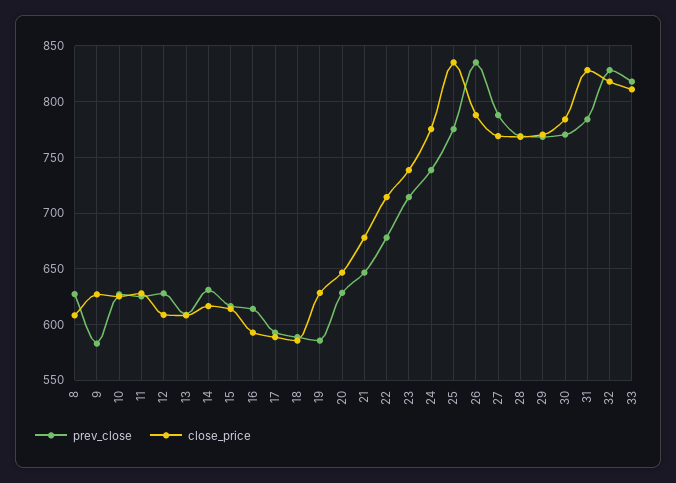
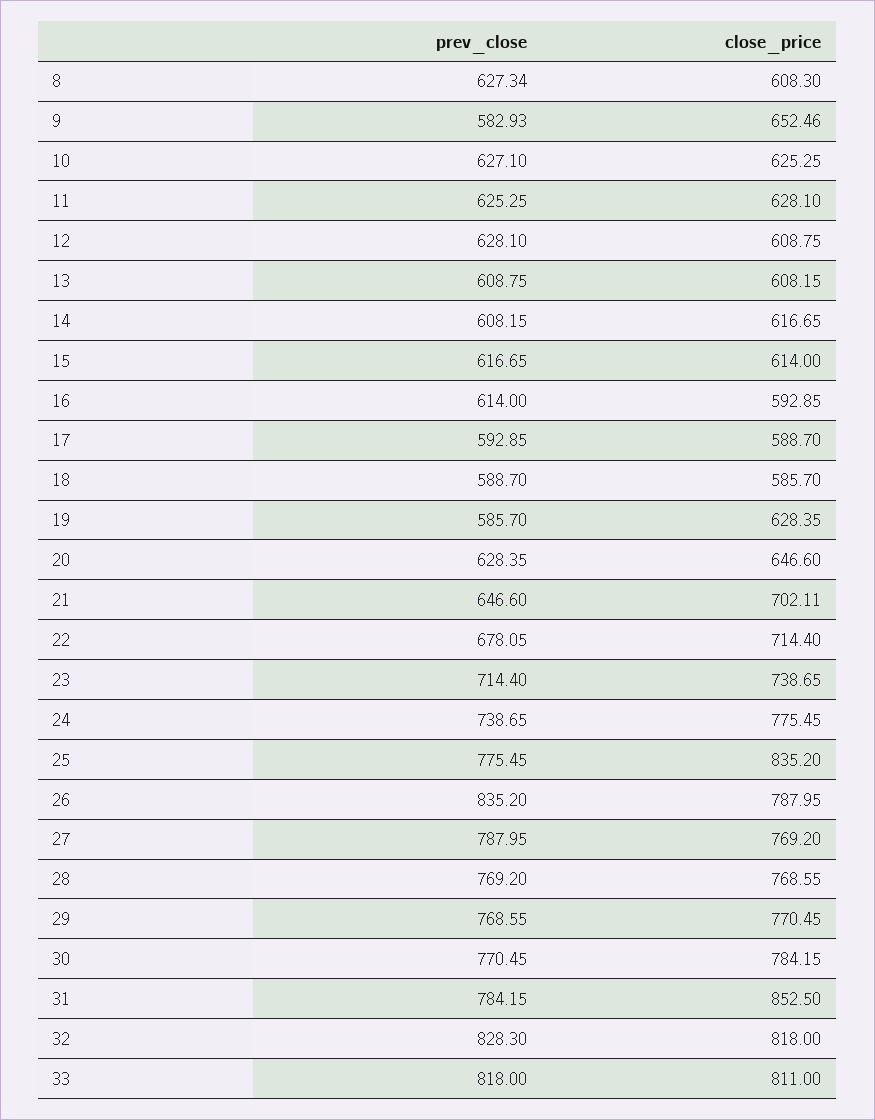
  {
    "prev_close": {
      "8": 627.34,
      "9": 582.93,
      "10": 627.1,
      "11": 625.25,
      "12": 628.1,
      "13": 608.75,
-     "14": 630,
+     "14": 608.15,
      "15": 616.65,
      "16": 614,
      "17": 592.85,
      "18": 588.7,
      "19": 585.7,
      "20": 628.35,
      "21": 646.6,
      "22": 678.05,
      "23": 714.4,
      "24": 738.65,
      "25": 775.45,
      "26": 835.2,
      "27": 787.95,
      "28": 769.2,
      "29": 768.55,
      "30": 770.45,
      "31": 784.15,
      "32": 828.3,
      "33": 818
    },
    "close_price": {
      "8": 608.3,
-     "9": 630,
+     "9": 652.46,
      "10": 625.25,
      "11": 628.1,
      "12": 608.75,
      "13": 608.15,
      "14": 616.65,
      "15": 614,
      "16": 592.85,
      "17": 588.7,
      "18": 585.7,
      "19": 628.35,
      "20": 646.6,
-     "21": 680,
+     "21": 702.11,
      "22": 714.4,
      "23": 738.65,
      "24": 775.45,
      "25": 835.2,
      "26": 787.95,
      "27": 769.2,
      "28": 768.55,
      "29": 770.45,
      "30": 784.15,
-     "31": 830,
+     "31": 852.5,
      "32": 818,
      "33": 811
    }
  }

